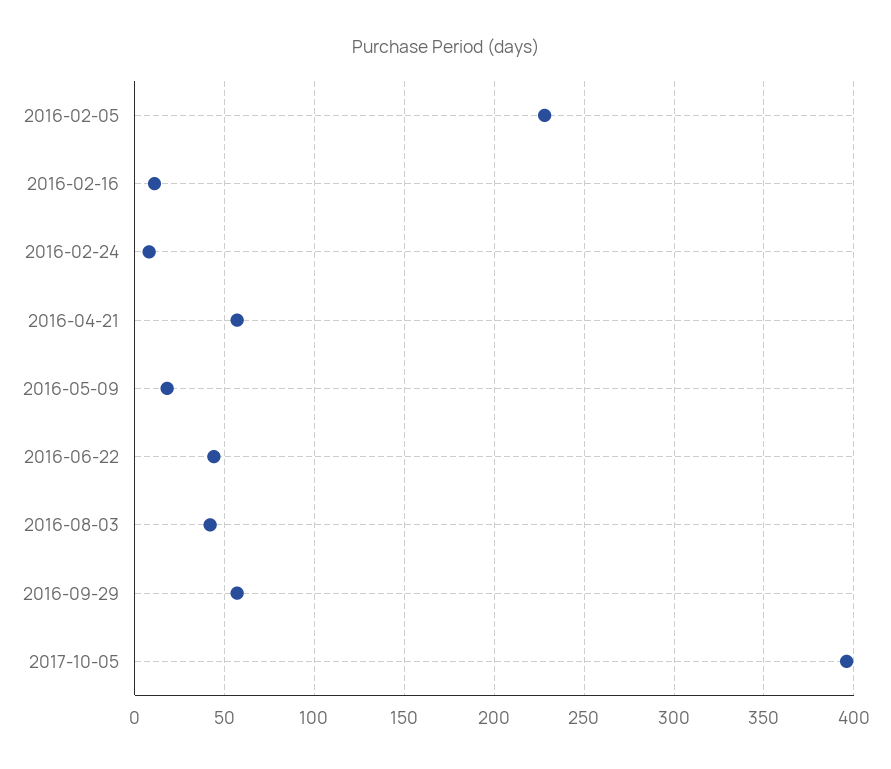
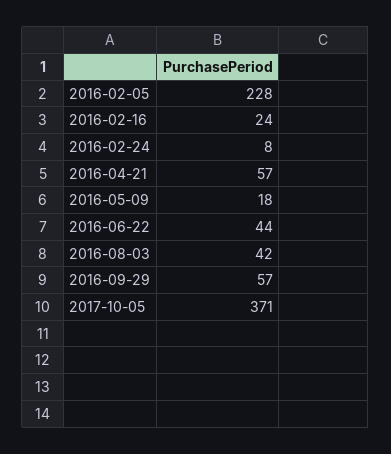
  {
    "2016-02-05": 228,
-   "2016-02-16": 10,
+   "2016-02-16": 24,
    "2016-02-24": 8,
    "2016-04-21": 57,
    "2016-05-09": 18,
    "2016-06-22": 44,
    "2016-08-03": 42,
    "2016-09-29": 57,
-   "2017-10-05": 395
+   "2017-10-05": 371
  }

